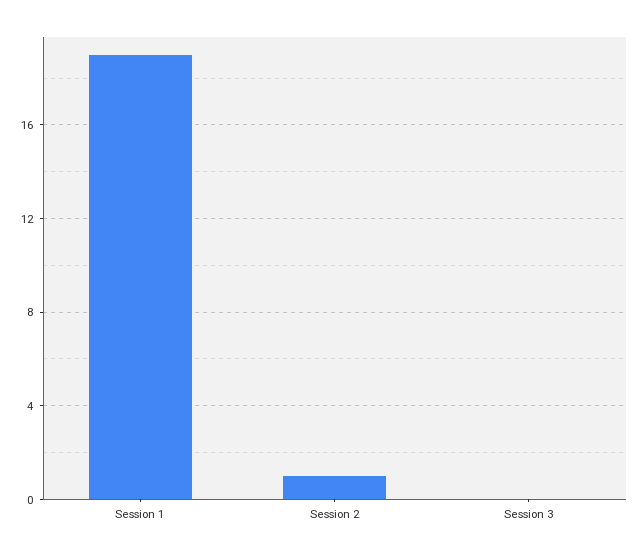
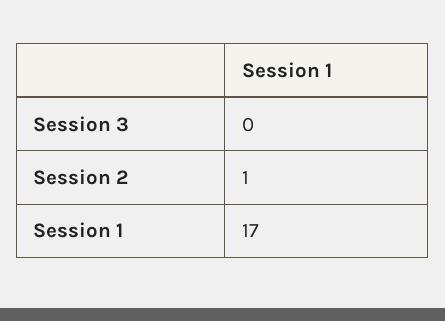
  {
-   "Session 1": 19,
+   "Session 1": 17,
    "Session 2": 1,
    "Session 3": 0
  }

